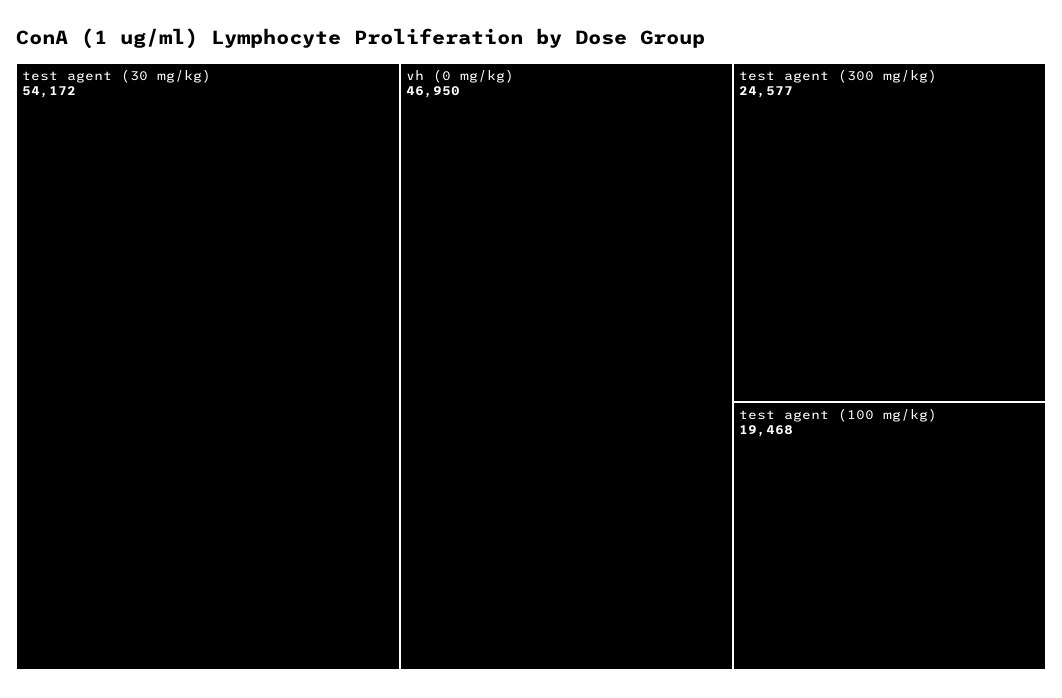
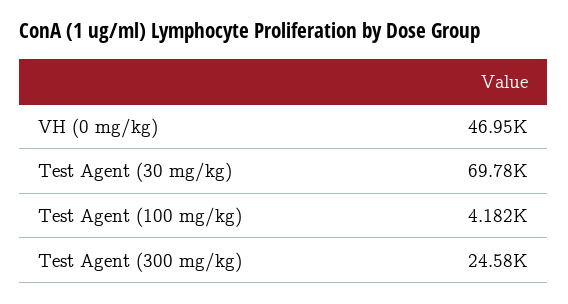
  {
-   "test agent (30 mg/kg)": 54172,
+   "test agent (30 mg/kg)": 69780,
    "vh (0 mg/kg)": 46950,
    "test agent (300 mg/kg)": 24577,
-   "test agent (100 mg/kg)": 19468
+   "test agent (100 mg/kg)": 4182
  }

